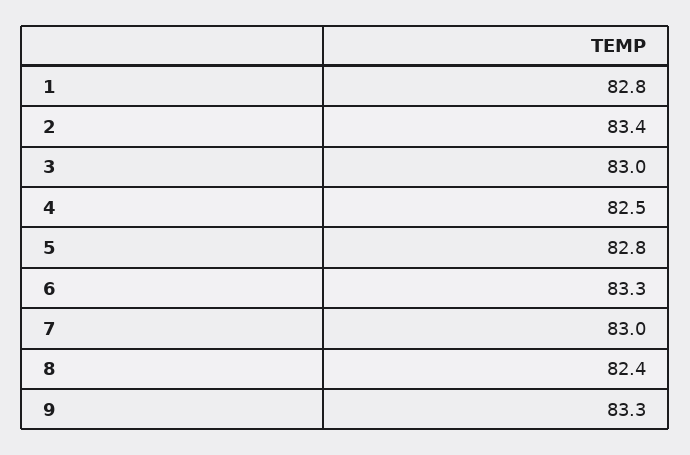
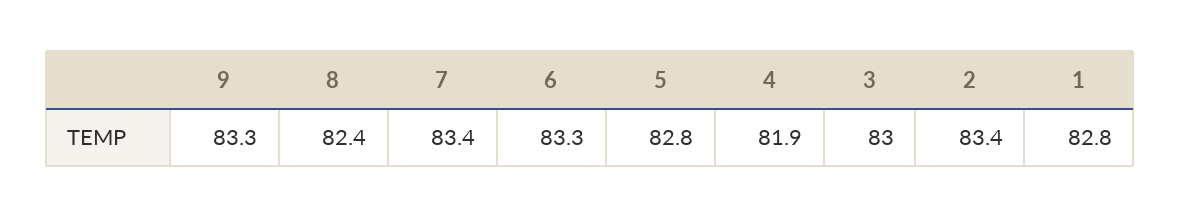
  {
    "1": 82.8,
    "2": 83.4,
    "3": 83,
-   "4": 82.5,
+   "4": 81.9,
    "5": 82.8,
    "6": 83.3,
-   "7": 83,
+   "7": 83.4,
    "8": 82.4,
    "9": 83.3
  }

